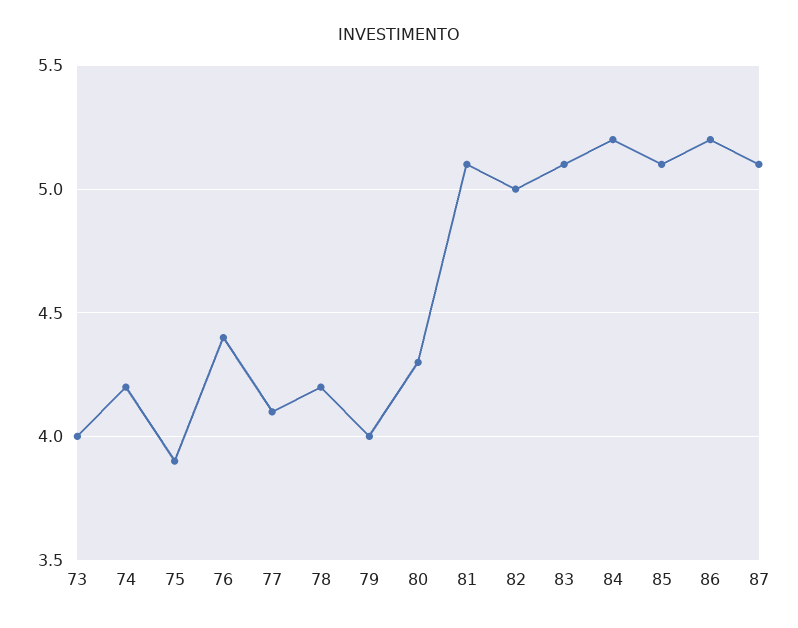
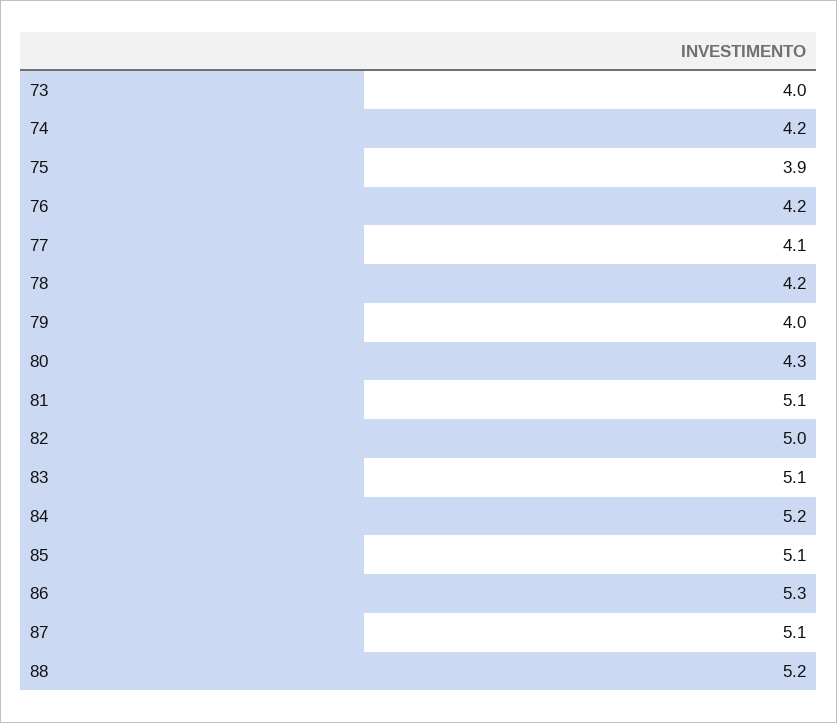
  {
    "73": 4,
    "74": 4.2,
    "75": 3.9,
-   "76": 4.4,
+   "76": 4.2,
    "77": 4.1,
    "78": 4.2,
    "79": 4,
    "80": 4.3,
    "81": 5.1,
    "82": 5,
    "83": 5.1,
    "84": 5.2,
    "85": 5.1,
-   "86": 5.2,
+   "86": 5.3,
-   "87": 5.1
+   "87": 5.1,
+   "88": 5.2
  }

